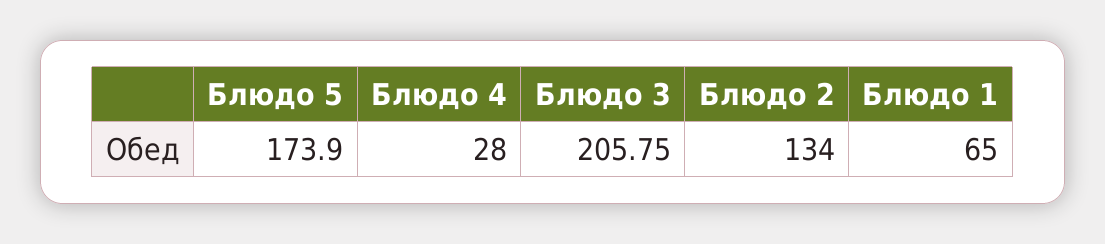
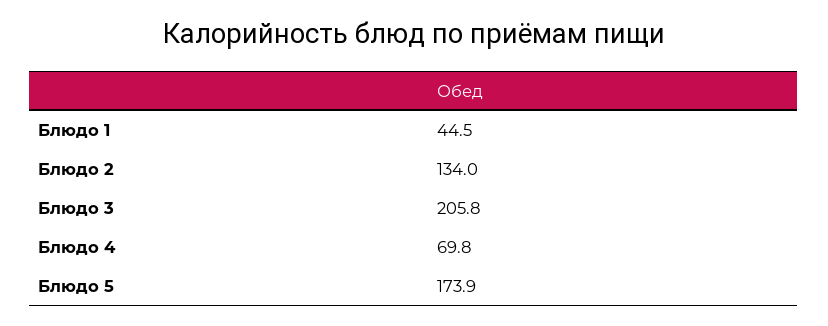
  {
    "Блюдо 5": 173.9,
-   "Блюдо 4": 28,
+   "Блюдо 4": 69.8,
    "Блюдо 3": 205.75,
    "Блюдо 2": 134,
-   "Блюдо 1": 65
+   "Блюдо 1": 44.5
  }

